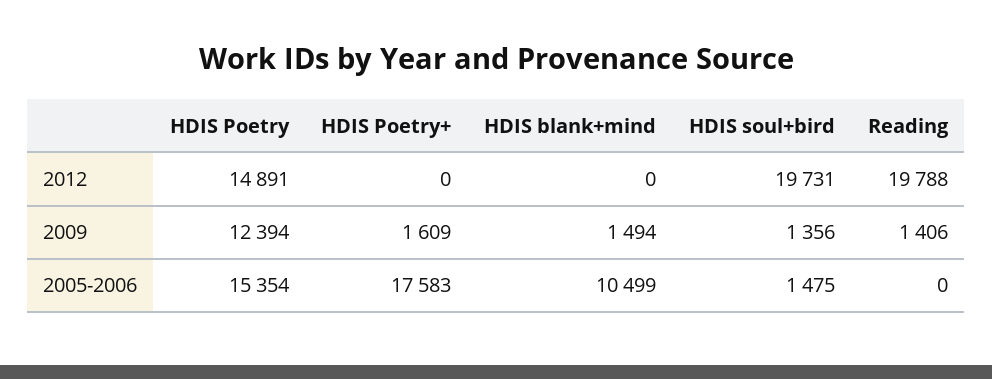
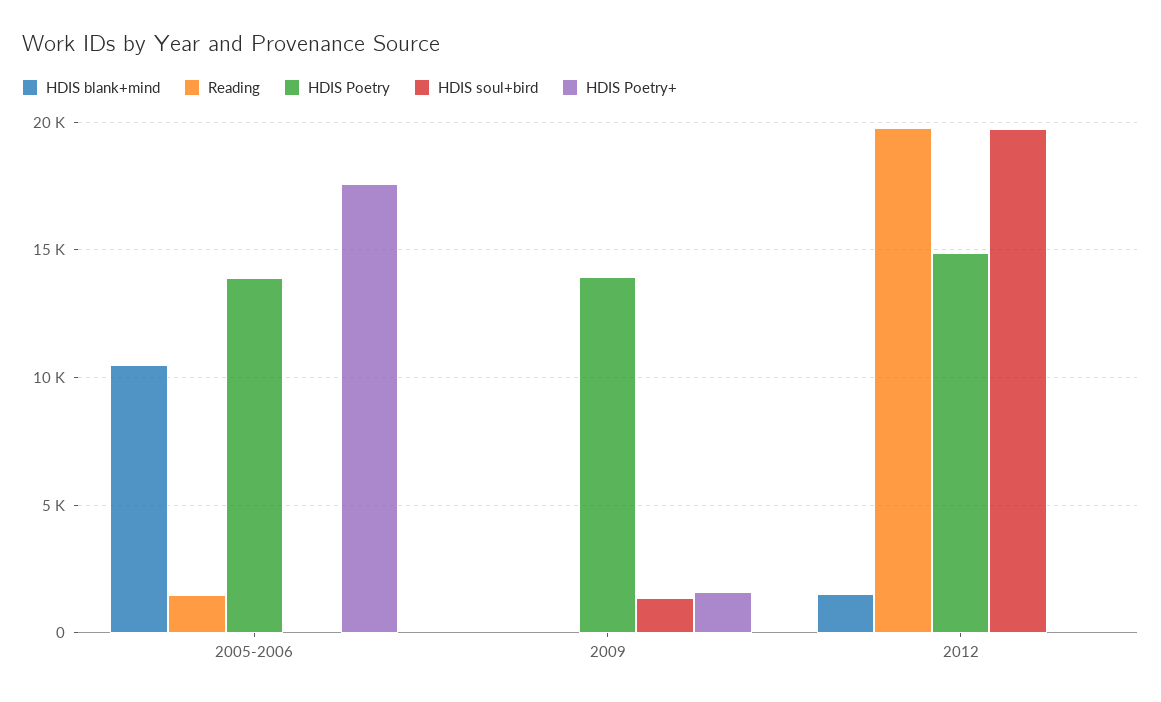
  {
    "HDIS Poetry": {
      "2012": 14891,
-     "2009": 12394,
+     "2009": 14000,
-     "2005-2006": 15354
+     "2005-2006": 14000
    },
    "HDIS Poetry+": {
      "2012": 0,
      "2009": 1609,
      "2005-2006": 17583
    },
    "HDIS blank+mind": {
-     "2012": 0,
+     "2012": 1500,
-     "2009": 1494,
+     "2009": 0,
      "2005-2006": 10499
    },
    "HDIS soul+bird": {
      "2012": 19731,
      "2009": 1356,
-     "2005-2006": 1475
+     "2005-2006": 0
    },
    "Reading": {
      "2012": 19788,
-     "2009": 1406,
+     "2009": 0,
-     "2005-2006": 0
+     "2005-2006": 1500
    }
  }

